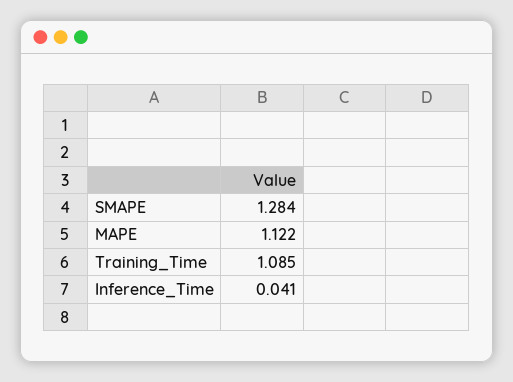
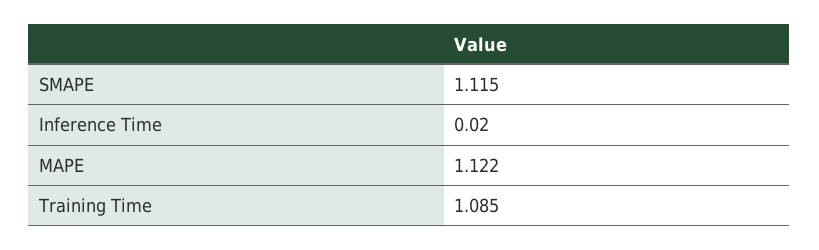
  {
-   "SMAPE": 1.284,
+   "SMAPE": 1.115,
    "MAPE": 1.122,
    "Training_Time": 1.085,
-   "Inference_Time": 0.041
+   "Inference_Time": 0.02
  }

